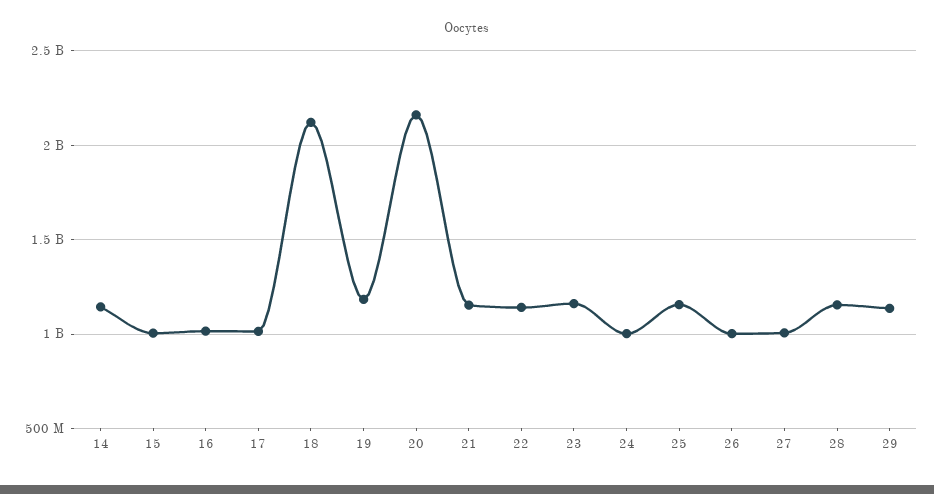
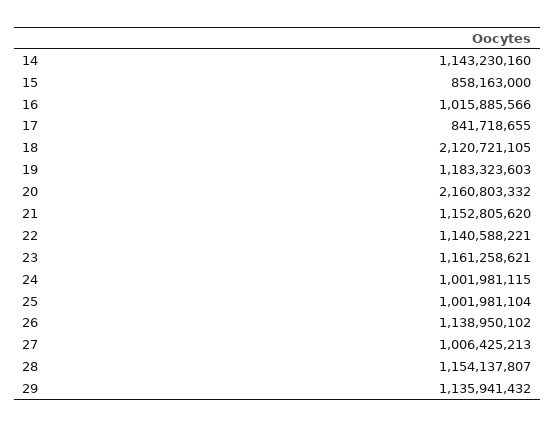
  {
    "14": 1143230160,
-   "15": 1000000000,
+   "15": 858163000,
    "16": 1015885566,
-   "17": 1000000000,
+   "17": 841718655,
    "18": 2120721105,
    "19": 1183323603,
    "20": 2160803332,
    "21": 1152805620,
    "22": 1140588221,
    "23": 1161258621,
    "24": 1001981115,
-   "25": 1150000000,
+   "25": 1001981104,
-   "26": 1000000000,
+   "26": 1138950102,
    "27": 1006425213,
    "28": 1154137807,
    "29": 1135941432
  }

